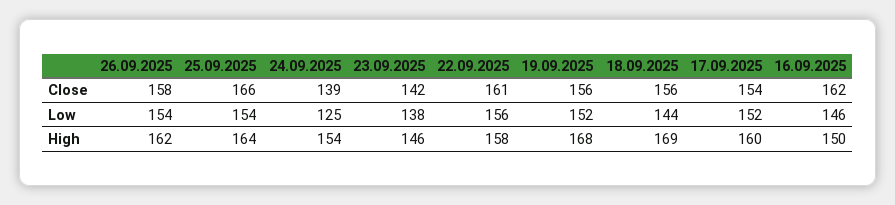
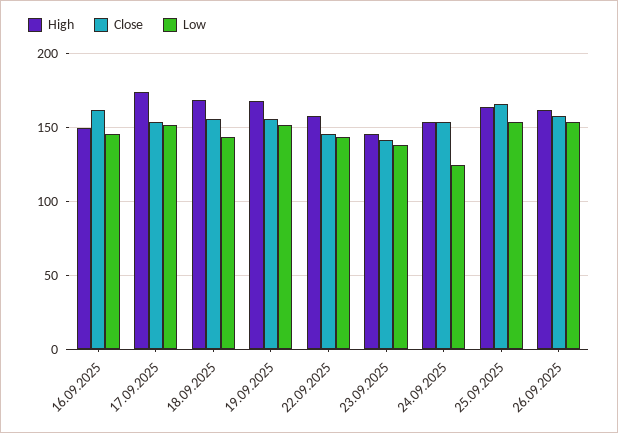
  {
    "Close": {
      "26.09.2025": 158,
      "25.09.2025": 166,
-     "24.09.2025": 139,
+     "24.09.2025": 155,
      "23.09.2025": 142,
-     "22.09.2025": 161,
+     "22.09.2025": 145,
      "19.09.2025": 156,
      "18.09.2025": 156,
      "17.09.2025": 154,
      "16.09.2025": 162
    },
    "Low": {
      "26.09.2025": 154,
      "25.09.2025": 154,
      "24.09.2025": 125,
      "23.09.2025": 138,
-     "22.09.2025": 156,
+     "22.09.2025": 145,
      "19.09.2025": 152,
      "18.09.2025": 144,
      "17.09.2025": 152,
      "16.09.2025": 146
    },
    "High": {
      "26.09.2025": 162,
      "25.09.2025": 164,
      "24.09.2025": 154,
      "23.09.2025": 146,
      "22.09.2025": 158,
      "19.09.2025": 168,
      "18.09.2025": 169,
-     "17.09.2025": 160,
+     "17.09.2025": 175,
      "16.09.2025": 150
    }
  }

